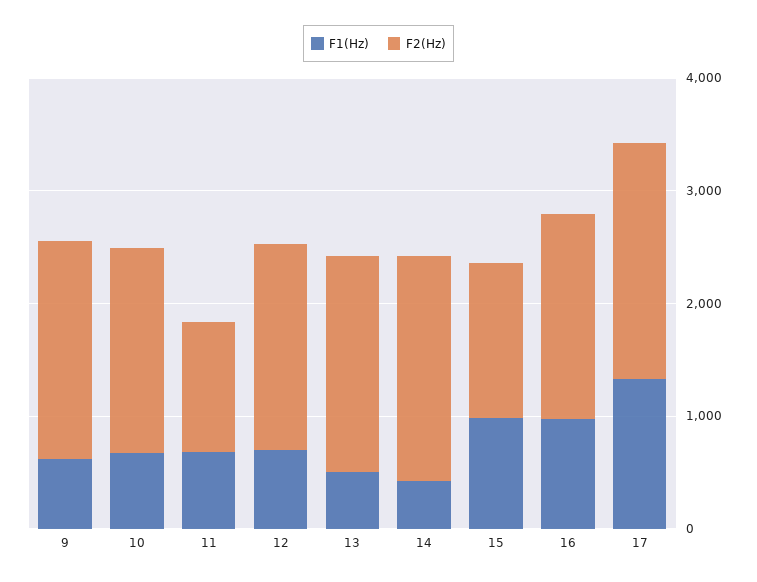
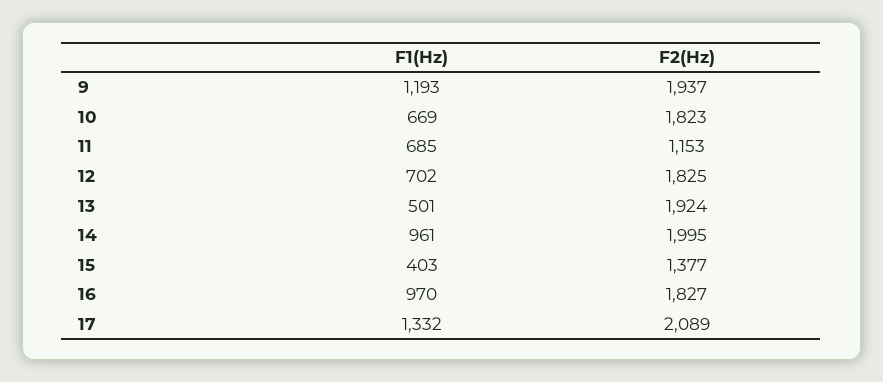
  {
    "F1(Hz)": {
-     "9": 600,
+     "9": 1193,
      "10": 669,
      "11": 685,
      "12": 702,
      "13": 501,
-     "14": 400,
+     "14": 961,
-     "15": 1000,
+     "15": 403,
      "16": 970,
      "17": 1332
    },
    "F2(Hz)": {
      "9": 1937,
      "10": 1823,
      "11": 1153,
      "12": 1825,
      "13": 1924,
      "14": 1995,
      "15": 1377,
      "16": 1827,
      "17": 2089
    }
  }

